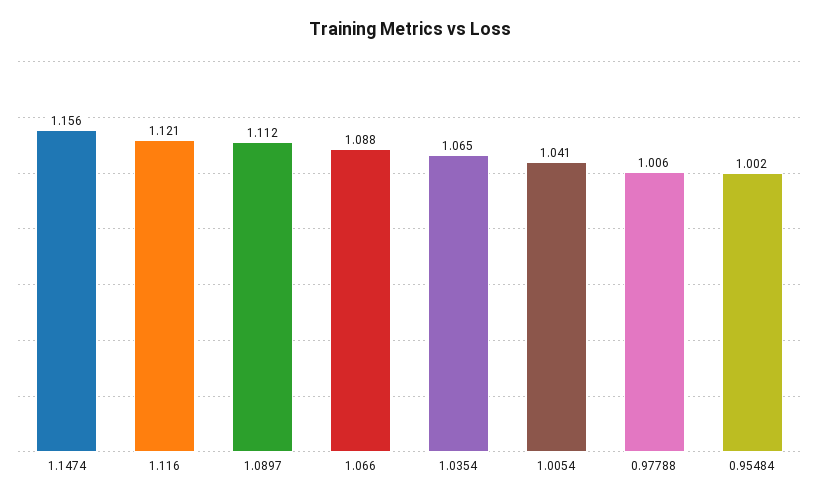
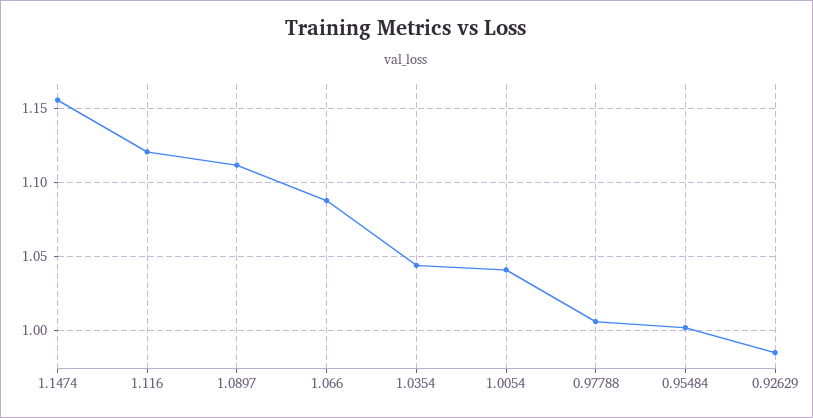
  {
    "1.1474": 1.156,
    "1.116": 1.121,
    "1.0897": 1.112,
    "1.066": 1.088,
-   "1.0354": 1.065,
+   "1.0354": 1.045,
    "1.0054": 1.041,
    "0.97788": 1.006,
-   "0.95484": 1.002
+   "0.95484": 1.002,
+   "0.92629": 0.985
  }

